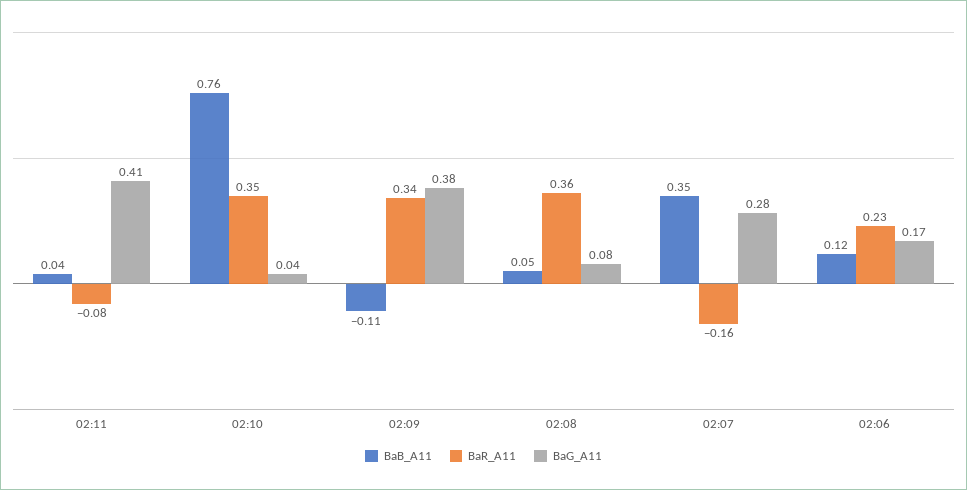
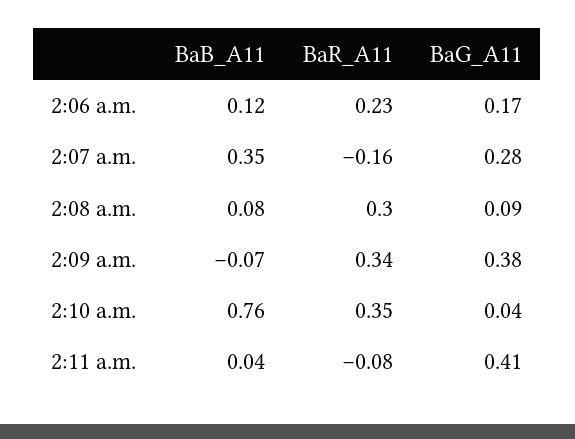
  {
    "BaB_A11": {
      "02:11": 0.04,
      "02:10": 0.76,
-     "02:09": -0.11,
+     "02:09": -0.07,
-     "02:08": 0.05,
+     "02:08": 0.08,
      "02:07": 0.35,
      "02:06": 0.12
    },
    "BaR_A11": {
      "02:11": -0.08,
      "02:10": 0.35,
      "02:09": 0.34,
-     "02:08": 0.36,
+     "02:08": 0.3,
      "02:07": -0.16,
      "02:06": 0.23
    },
    "BaG_A11": {
      "02:11": 0.41,
      "02:10": 0.04,
      "02:09": 0.38,
-     "02:08": 0.08,
+     "02:08": 0.09,
      "02:07": 0.28,
      "02:06": 0.17
    }
  }

